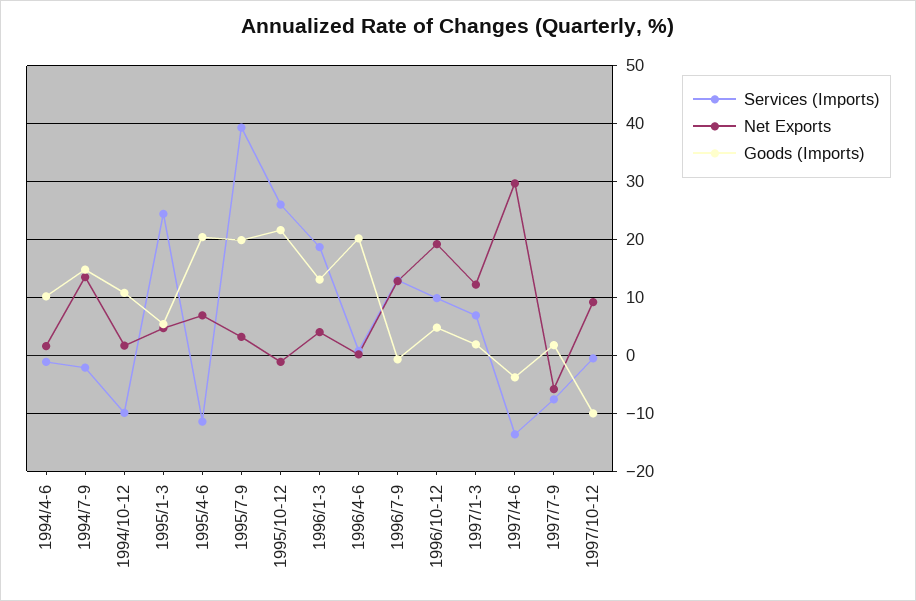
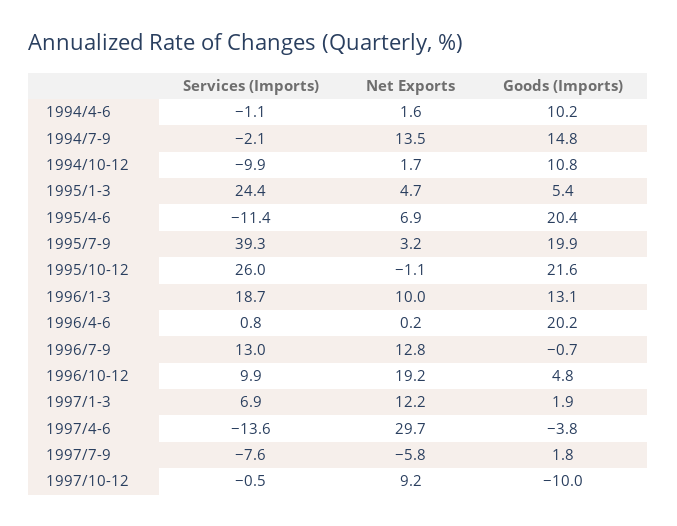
  {
    "Services (Imports)": {
      "1994/4-6": -1.1,
      "1994/7-9": -2.1,
      "1994/10-12": -9.9,
      "1995/1-3": 24.4,
      "1995/4-6": -11.4,
      "1995/7-9": 39.3,
      "1995/10-12": 26,
      "1996/1-3": 18.7,
      "1996/4-6": 0.8,
      "1996/7-9": 13,
      "1996/10-12": 9.9,
      "1997/1-3": 6.9,
      "1997/4-6": -13.6,
      "1997/7-9": -7.6,
      "1997/10-12": -0.5
    },
    "Net Exports": {
      "1994/4-6": 1.6,
      "1994/7-9": 13.5,
      "1994/10-12": 1.7,
      "1995/1-3": 4.7,
      "1995/4-6": 6.9,
      "1995/7-9": 3.2,
      "1995/10-12": -1.1,
-     "1996/1-3": 4,
+     "1996/1-3": 10,
      "1996/4-6": 0.2,
      "1996/7-9": 12.8,
      "1996/10-12": 19.2,
      "1997/1-3": 12.2,
      "1997/4-6": 29.7,
      "1997/7-9": -5.8,
      "1997/10-12": 9.2
    },
    "Goods (Imports)": {
      "1994/4-6": 10.2,
      "1994/7-9": 14.8,
      "1994/10-12": 10.8,
      "1995/1-3": 5.4,
      "1995/4-6": 20.4,
      "1995/7-9": 19.9,
      "1995/10-12": 21.6,
      "1996/1-3": 13.1,
      "1996/4-6": 20.2,
      "1996/7-9": -0.7,
      "1996/10-12": 4.8,
      "1997/1-3": 1.9,
      "1997/4-6": -3.8,
      "1997/7-9": 1.8,
      "1997/10-12": -10
    }
  }

